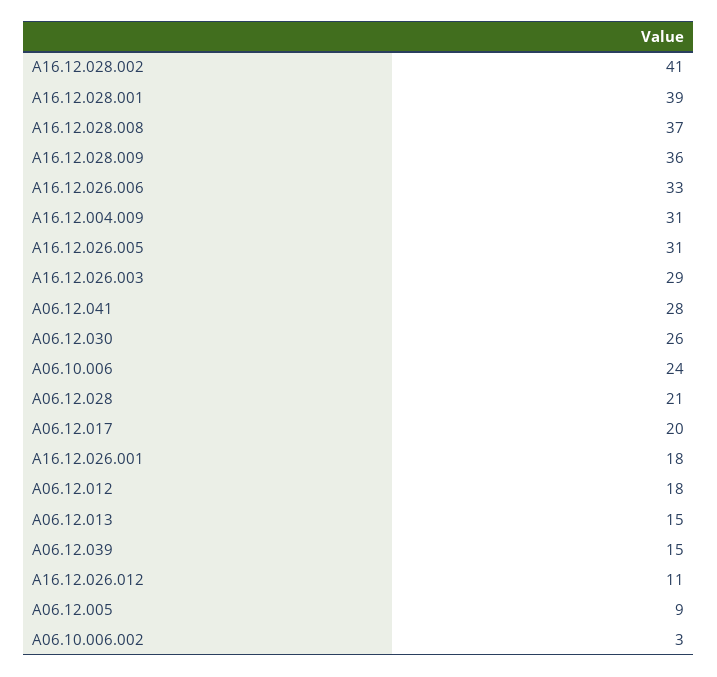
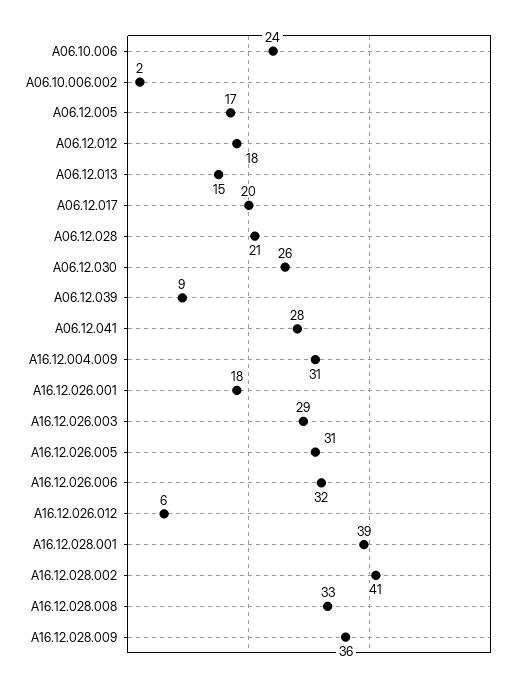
  {
    "A16.12.028.002": 41,
    "A16.12.028.001": 39,
-   "A16.12.028.008": 37,
+   "A16.12.028.008": 33,
    "A16.12.028.009": 36,
-   "A16.12.026.006": 33,
+   "A16.12.026.006": 32,
    "A16.12.004.009": 31,
    "A16.12.026.005": 31,
    "A16.12.026.003": 29,
    "A06.12.041": 28,
    "A06.12.030": 26,
    "A06.10.006": 24,
    "A06.12.028": 21,
    "A06.12.017": 20,
    "A16.12.026.001": 18,
    "A06.12.012": 18,
    "A06.12.013": 15,
-   "A06.12.039": 15,
+   "A06.12.039": 9,
-   "A16.12.026.012": 11,
+   "A16.12.026.012": 6,
-   "A06.12.005": 9,
+   "A06.12.005": 17,
-   "A06.10.006.002": 3
+   "A06.10.006.002": 2
  }

